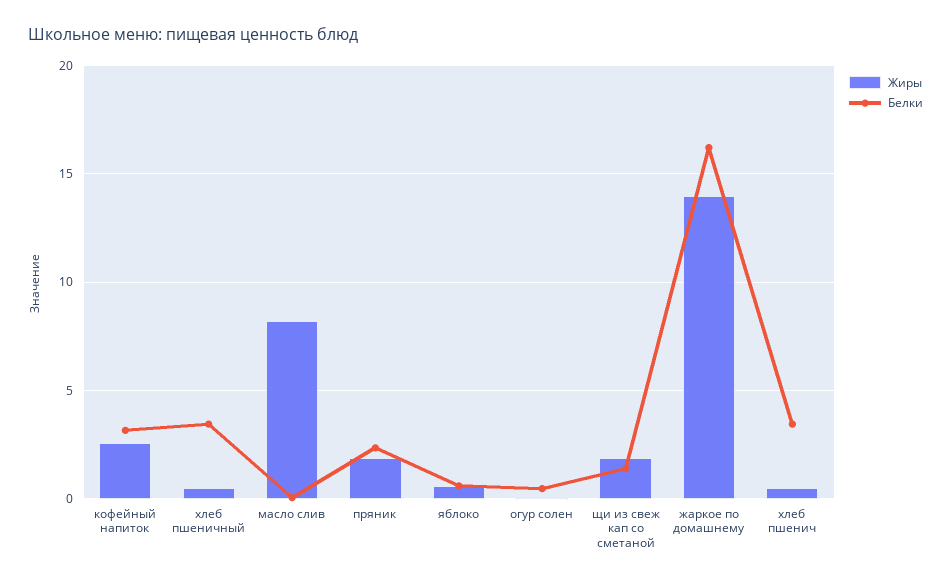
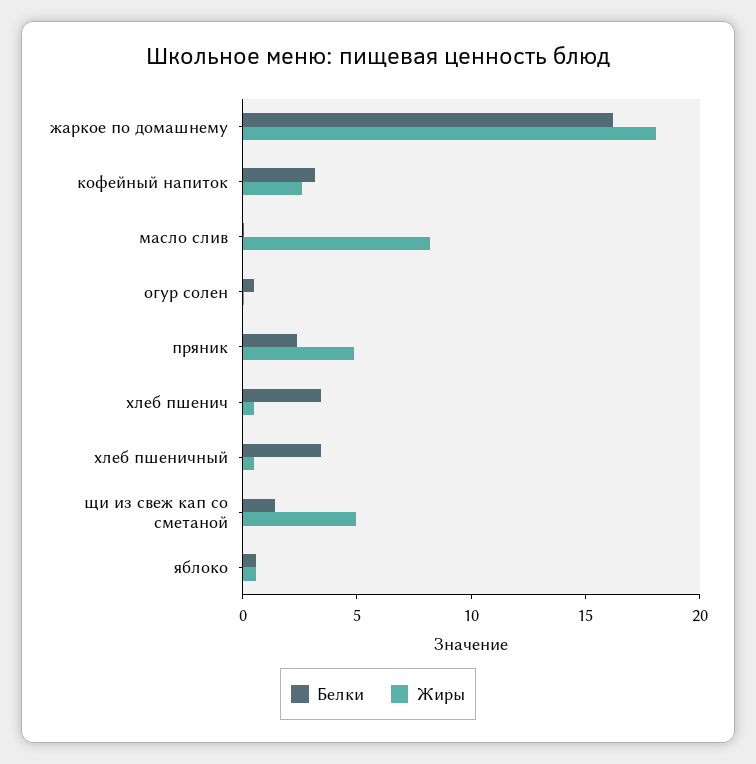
  {
    "Жиры": {
      "кофейный напиток": 2.5,
      "хлеб пшеничный": 0.5,
      "масло слив": 8,
-     "пряник": 2,
+     "пряник": 5,
      "яблоко": 0.5,
      "огур солен": 0,
-     "щи из свеж кап со сметаной": 2,
+     "щи из свеж кап со сметаной": 5,
-     "жаркое по домашнему": 14,
+     "жаркое по домашнему": 18,
      "хлеб пшенич": 0.5
    },
    "Белки": {
      "кофейный напиток": 3,
      "хлеб пшеничный": 3.5,
      "масло слив": 0,
      "пряник": 2.5,
      "яблоко": 0.5,
      "огур солен": 0.5,
      "щи из свеж кап со сметаной": 1.5,
      "жаркое по домашнему": 16,
      "хлеб пшенич": 3.5
    }
  }

